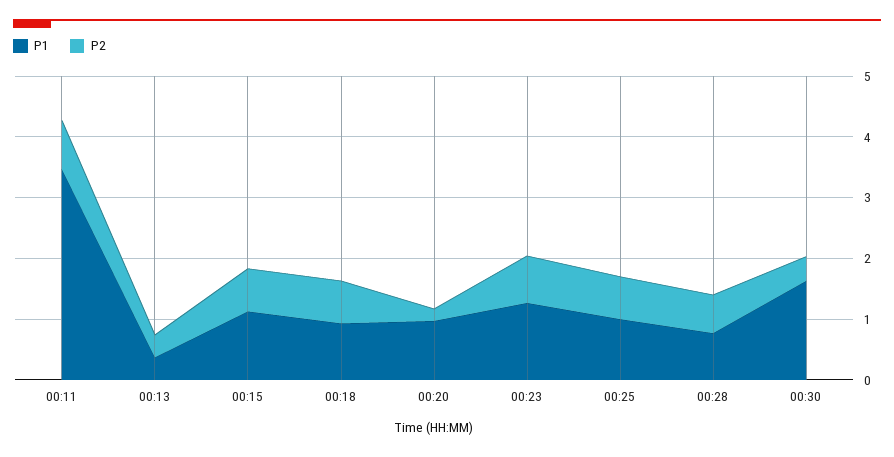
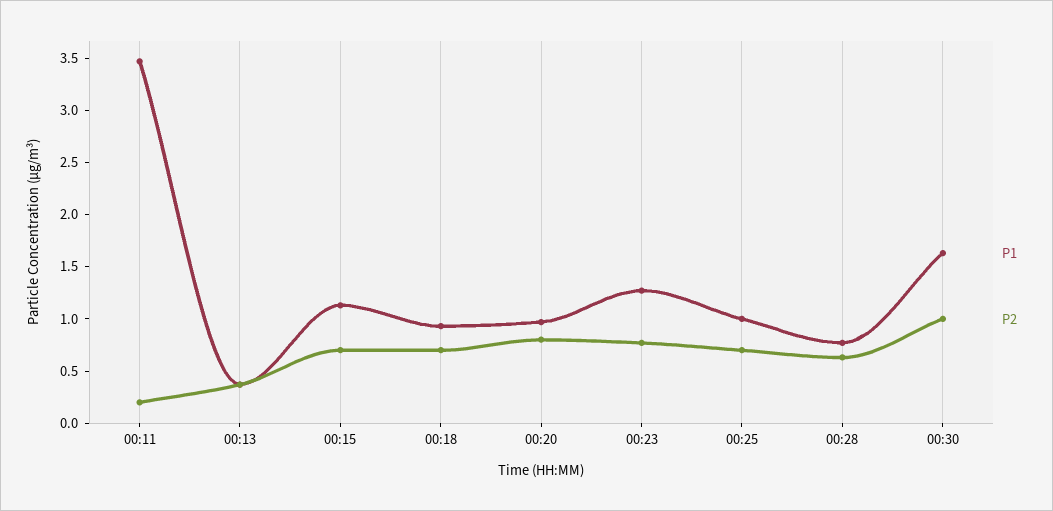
  {
    "P1": {
      "00:11": 3.5,
      "00:13": 0.4,
      "00:15": 1.1,
      "00:18": 0.9,
      "00:20": 1,
      "00:23": 1.3,
      "00:25": 1,
      "00:28": 0.8,
      "00:30": 1.6
    },
    "P2": {
-     "00:11": 0.8,
+     "00:11": 0.2,
      "00:13": 0.4,
      "00:15": 0.7,
      "00:18": 0.7,
-     "00:20": 0.2,
+     "00:20": 0.8,
      "00:23": 0.8,
      "00:25": 0.7,
      "00:28": 0.6,
-     "00:30": 0.4
+     "00:30": 1
    }
  }

